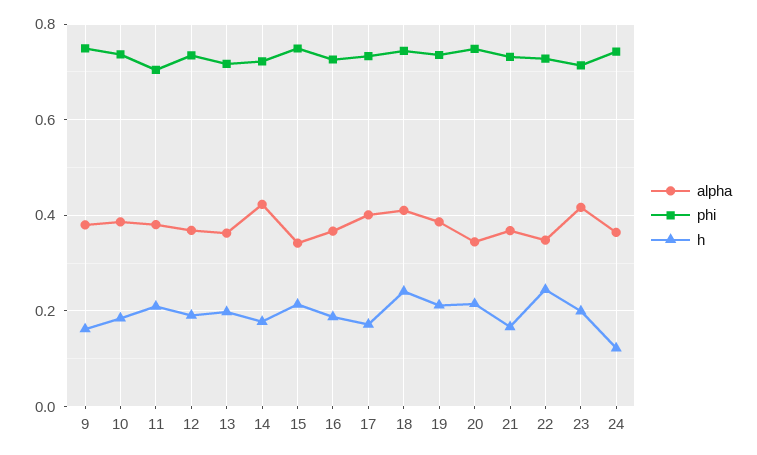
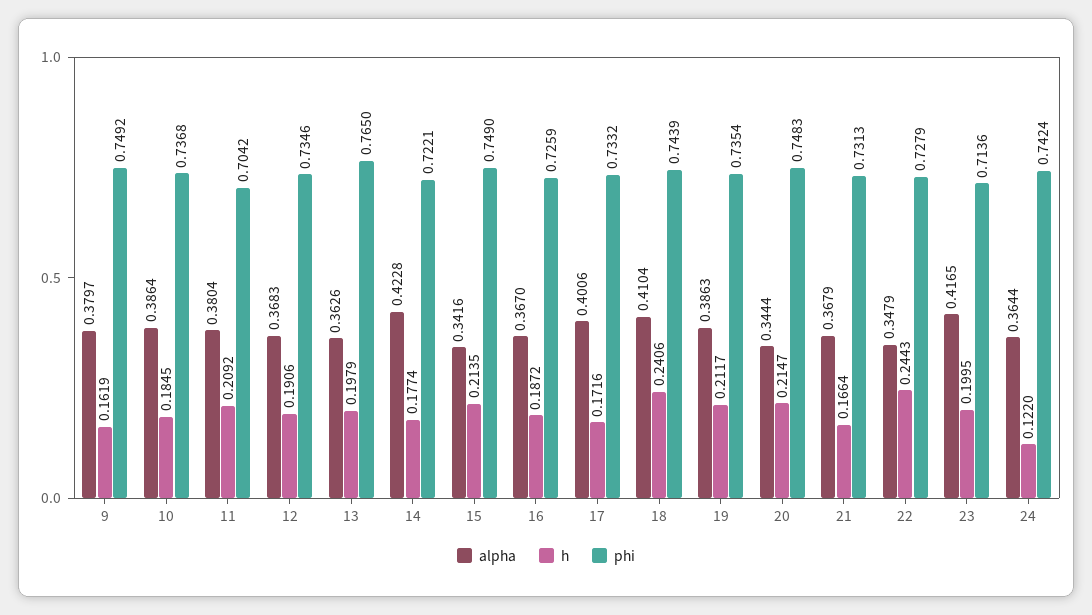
  {
    "alpha": {
      "9": 0.3797,
      "10": 0.3864,
      "11": 0.3804,
      "12": 0.3683,
      "13": 0.3626,
      "14": 0.4228,
      "15": 0.3416,
      "16": 0.367,
      "17": 0.4006,
      "18": 0.4104,
      "19": 0.3863,
      "20": 0.3444,
      "21": 0.3679,
      "22": 0.3479,
      "23": 0.4165,
      "24": 0.3644
    },
    "phi": {
      "9": 0.7492,
      "10": 0.7368,
      "11": 0.7042,
      "12": 0.7346,
-     "13": 0.72,
+     "13": 0.765,
      "14": 0.7221,
      "15": 0.749,
      "16": 0.7259,
      "17": 0.7332,
      "18": 0.7439,
      "19": 0.7354,
      "20": 0.7483,
      "21": 0.7313,
      "22": 0.7279,
      "23": 0.7136,
      "24": 0.7424
    },
    "h": {
      "9": 0.1619,
      "10": 0.1845,
      "11": 0.2092,
      "12": 0.1906,
      "13": 0.1979,
      "14": 0.1774,
      "15": 0.2135,
      "16": 0.1872,
      "17": 0.1716,
      "18": 0.2406,
      "19": 0.2117,
      "20": 0.2147,
      "21": 0.1664,
      "22": 0.2443,
      "23": 0.1995,
      "24": 0.122
    }
  }

